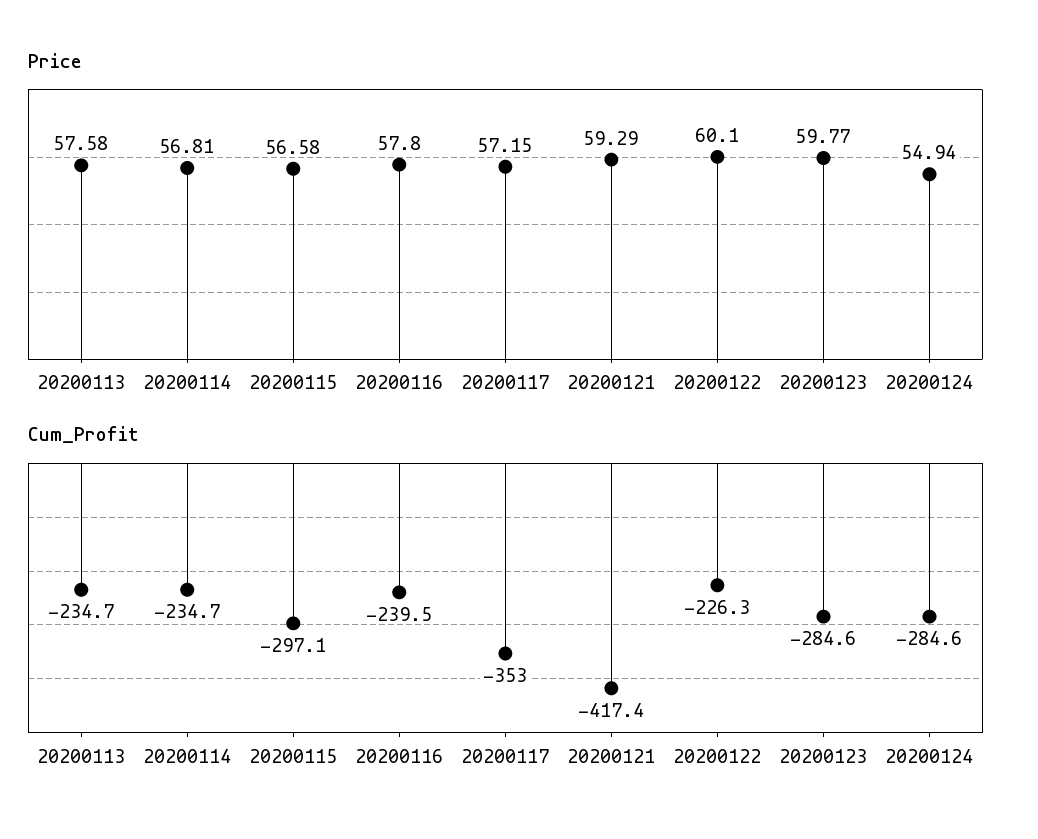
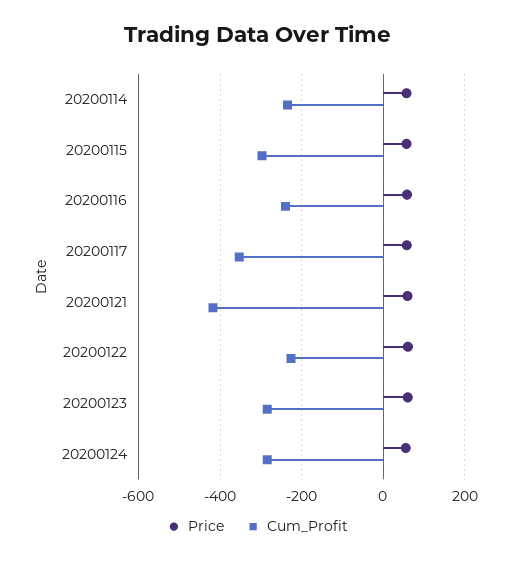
  {
    "Price": {
-     "20200113": 57.58,
      "20200114": 56.81,
      "20200115": 56.58,
      "20200116": 57.8,
      "20200117": 57.15,
      "20200121": 59.29,
      "20200122": 60.1,
      "20200123": 59.77,
      "20200124": 54.94
    },
    "Cum_Profit": {
-     "20200113": -234.7,
      "20200114": -234.7,
      "20200115": -297.1,
      "20200116": -239.5,
      "20200117": -353,
      "20200121": -417.4,
      "20200122": -226.3,
      "20200123": -284.6,
      "20200124": -284.6
    }
  }

